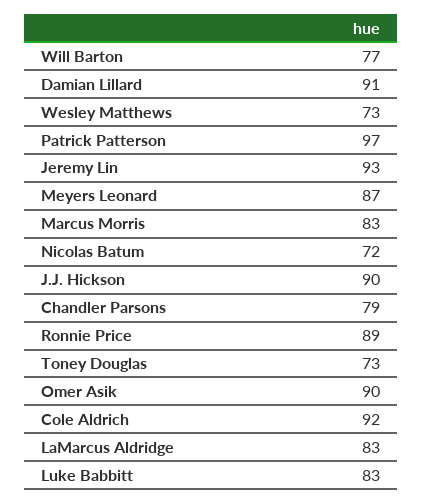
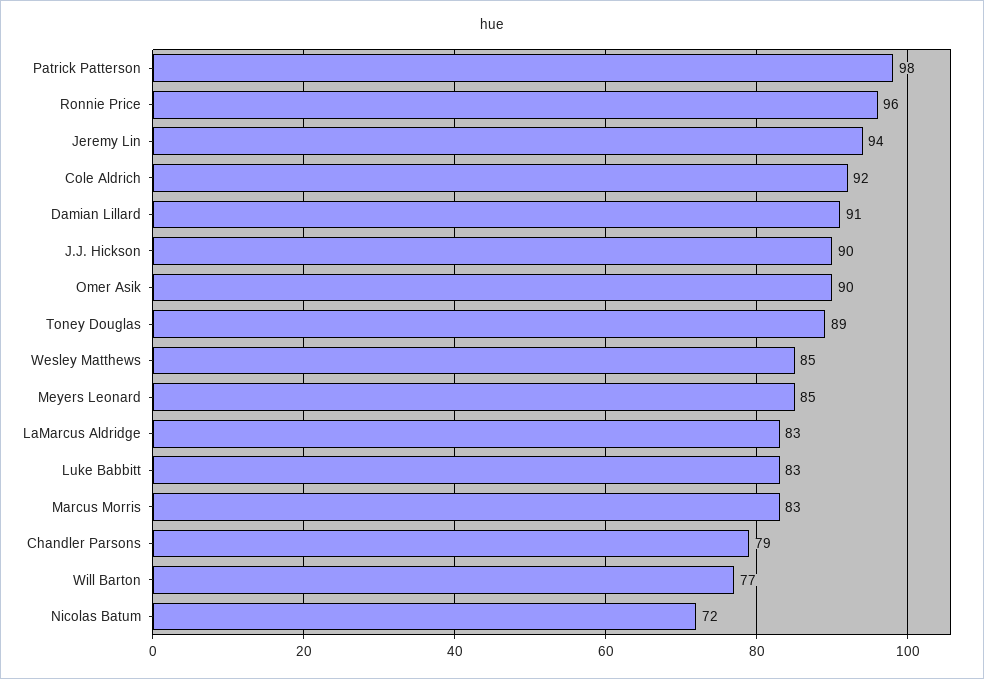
  {
    "Will Barton": 77,
    "Damian Lillard": 91,
-   "Wesley Matthews": 73,
+   "Wesley Matthews": 85,
-   "Patrick Patterson": 97,
+   "Patrick Patterson": 98,
-   "Jeremy Lin": 93,
+   "Jeremy Lin": 94,
-   "Meyers Leonard": 87,
+   "Meyers Leonard": 85,
    "Marcus Morris": 83,
    "Nicolas Batum": 72,
    "J.J. Hickson": 90,
    "Chandler Parsons": 79,
-   "Ronnie Price": 89,
+   "Ronnie Price": 96,
-   "Toney Douglas": 73,
+   "Toney Douglas": 89,
    "Omer Asik": 90,
    "Cole Aldrich": 92,
    "LaMarcus Aldridge": 83,
    "Luke Babbitt": 83
  }

